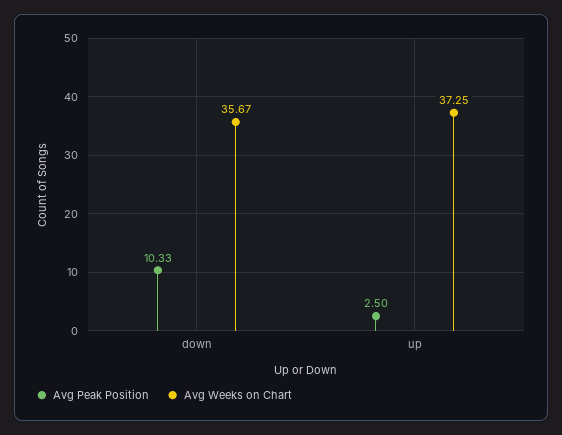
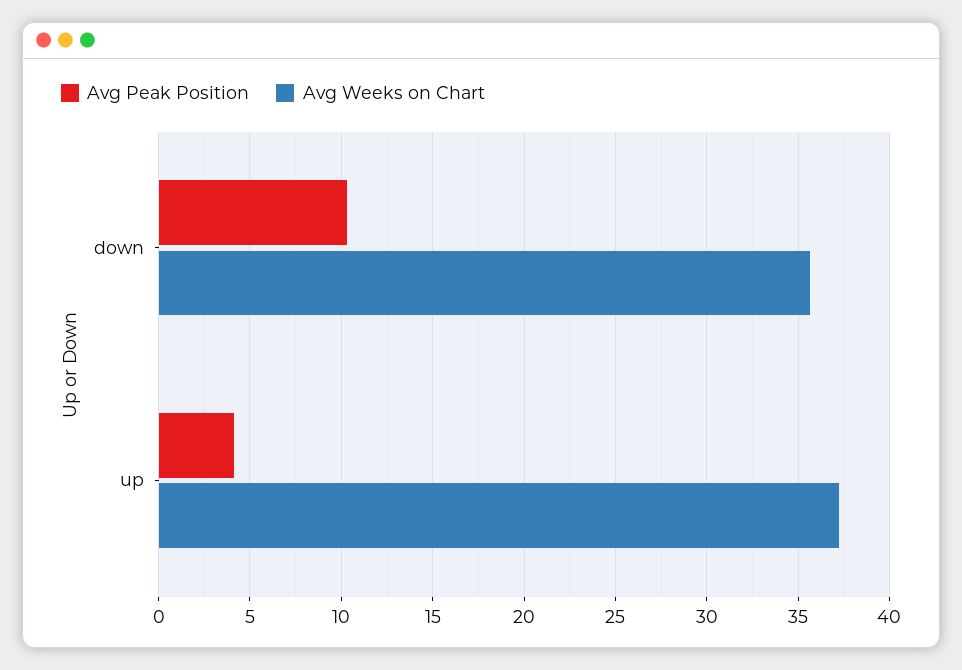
  {
    "Avg Peak Position": {
      "down": 10.33,
-     "up": 2.5
+     "up": 4
    },
    "Avg Weeks on Chart": {
      "down": 35.67,
      "up": 37.25
    }
  }

